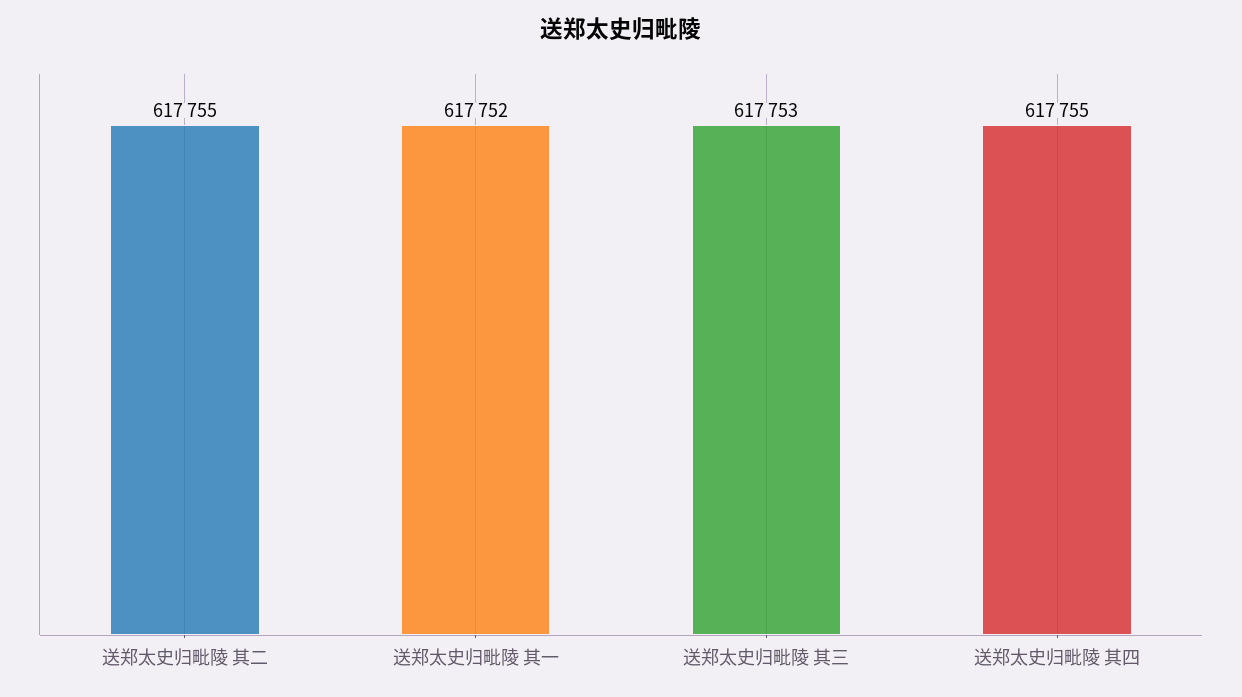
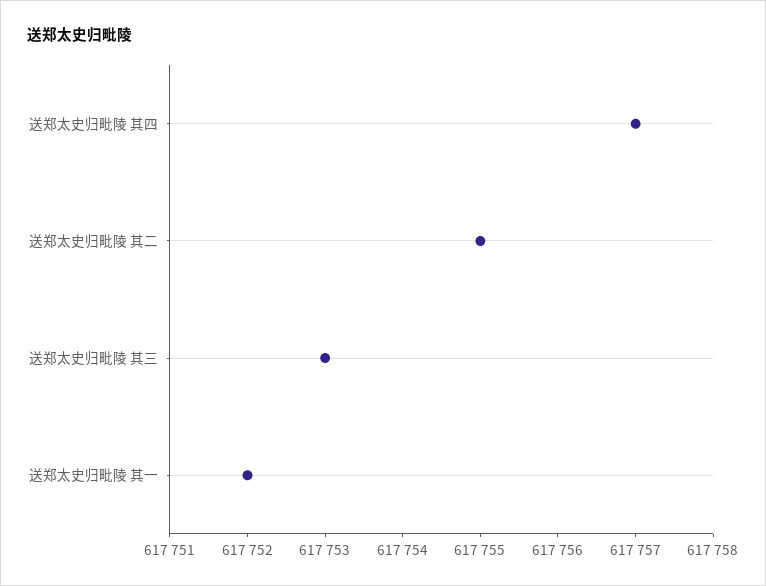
  {
    "送郑太史归毗陵 其二": 617755,
    "送郑太史归毗陵 其一": 617752,
    "送郑太史归毗陵 其三": 617753,
-   "送郑太史归毗陵 其四": 617755
+   "送郑太史归毗陵 其四": 617757
  }

